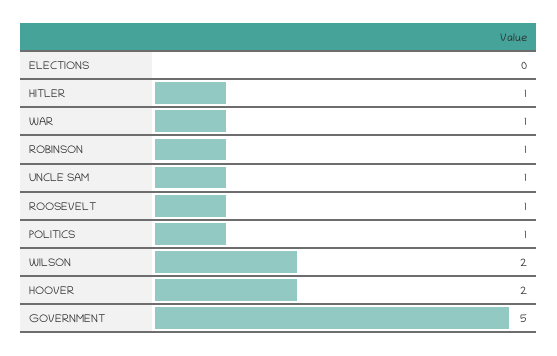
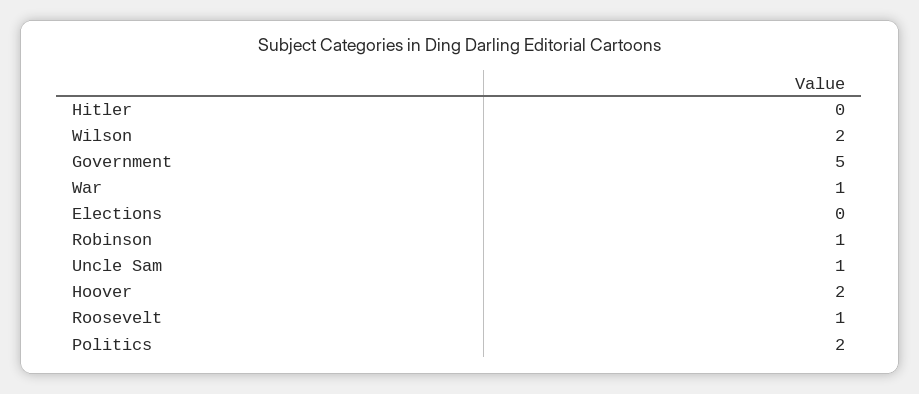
  {
    "ELECTIONS": 0,
-   "HITLER": 1,
+   "HITLER": 0,
    "WAR": 1,
    "ROBINSON": 1,
    "UNCLE SAM": 1,
    "ROOSEVELT": 1,
-   "POLITICS": 1,
+   "POLITICS": 2,
    "WILSON": 2,
    "HOOVER": 2,
    "GOVERNMENT": 5
  }

